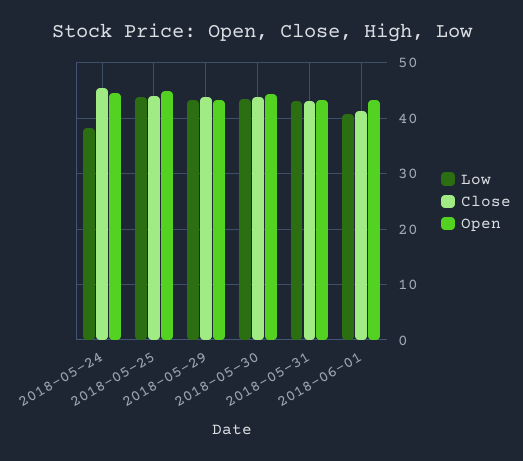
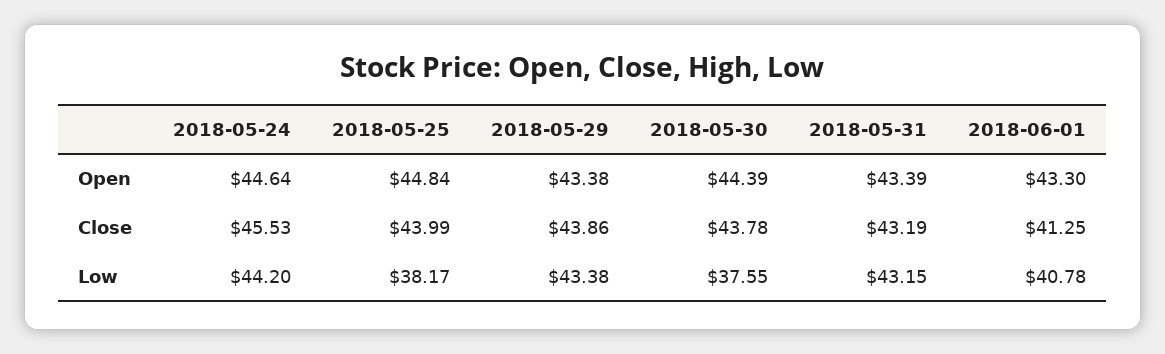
  {
    "Low": {
-     "2018-05-24": 38,
+     "2018-05-24": 44.2,
-     "2018-05-25": 44,
+     "2018-05-25": 38.17,
      "2018-05-29": 43.38,
-     "2018-05-30": 44,
+     "2018-05-30": 37.55,
      "2018-05-31": 43.15,
      "2018-06-01": 40.78
    },
    "Close": {
      "2018-05-24": 45.53,
      "2018-05-25": 43.99,
      "2018-05-29": 43.86,
      "2018-05-30": 43.78,
      "2018-05-31": 43.19,
      "2018-06-01": 41.25
    },
    "Open": {
      "2018-05-24": 44.64,
      "2018-05-25": 44.84,
      "2018-05-29": 43.38,
      "2018-05-30": 44.39,
      "2018-05-31": 43.39,
      "2018-06-01": 43.3
    }
  }

